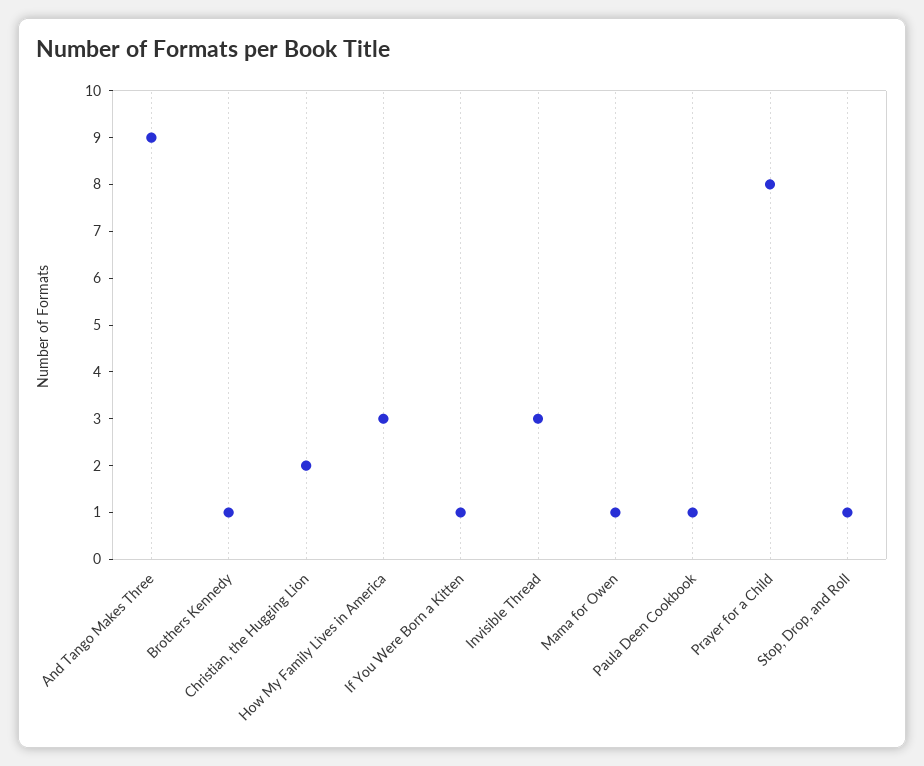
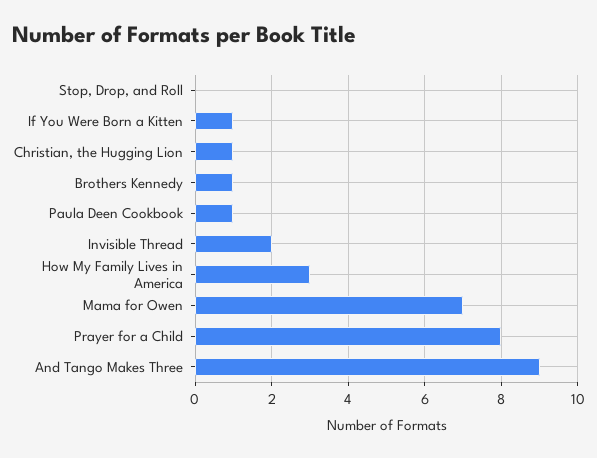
  {
    "And Tango Makes Three": 9,
    "Brothers Kennedy": 1,
-   "Christian, the Hugging Lion": 2,
+   "Christian, the Hugging Lion": 1,
    "How My Family Lives in America": 3,
    "If You Were Born a Kitten": 1,
-   "Invisible Thread": 3,
+   "Invisible Thread": 2,
-   "Mama for Owen": 1,
+   "Mama for Owen": 7,
    "Paula Deen Cookbook": 1,
    "Prayer for a Child": 8,
-   "Stop, Drop, and Roll": 1
+   "Stop, Drop, and Roll": 0
  }

